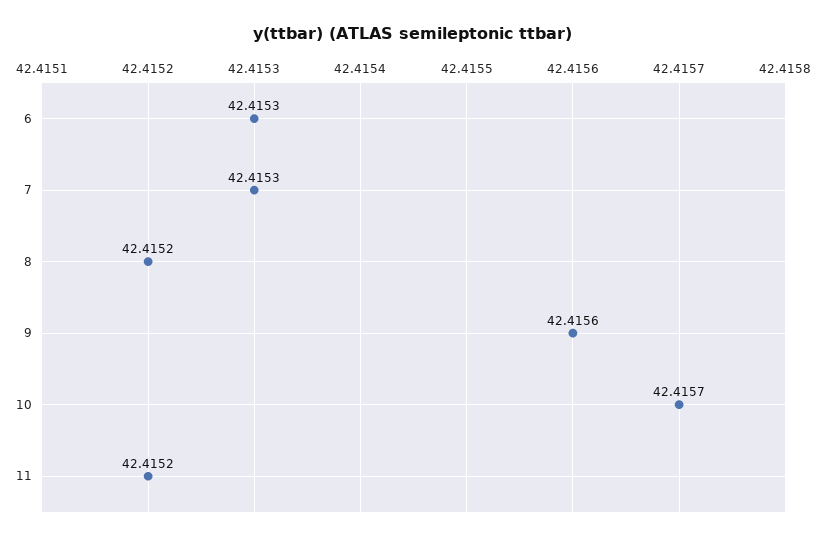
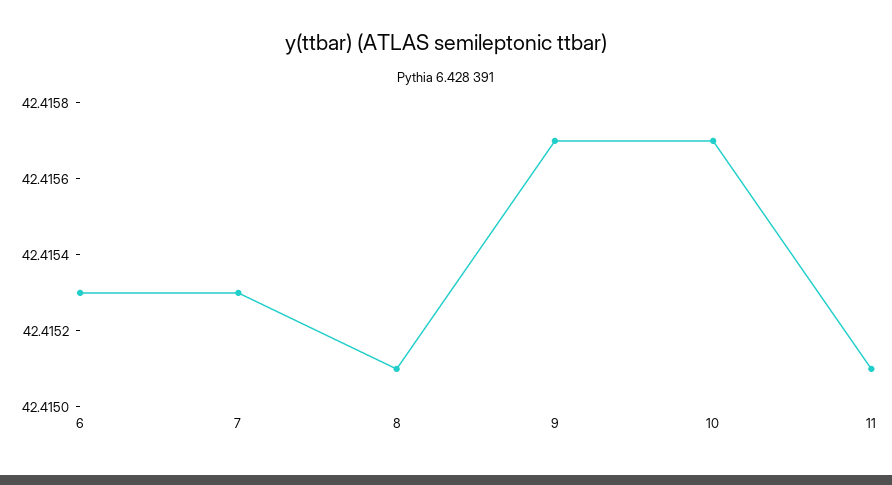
  {
    "6": 42.4153,
    "7": 42.4153,
-   "8": 42.4152,
+   "8": 42.4151,
-   "9": 42.4156,
+   "9": 42.4157,
    "10": 42.4157,
-   "11": 42.4152
+   "11": 42.4151
  }

